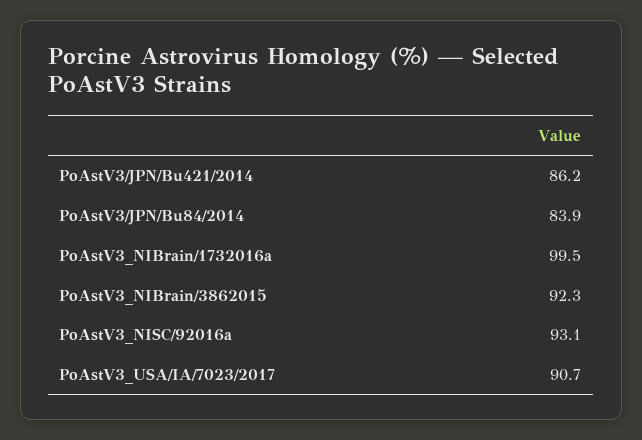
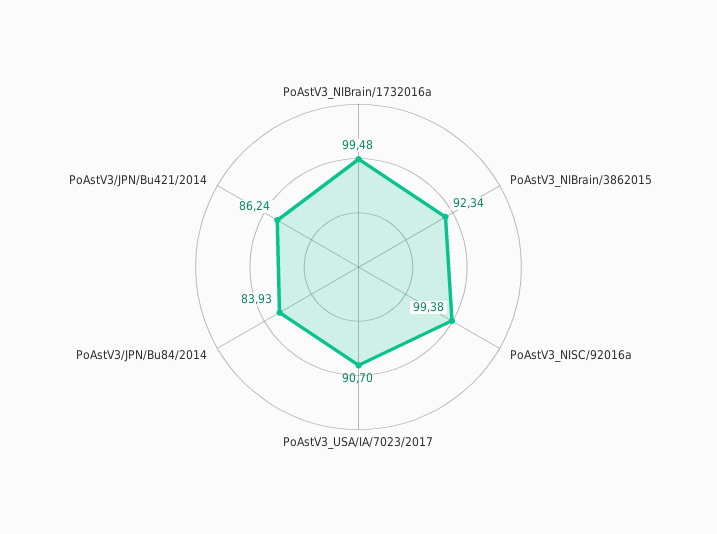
  {
    "PoAstV3/JPN/Bu421/2014": 86.24,
    "PoAstV3/JPN/Bu84/2014": 83.93,
    "PoAstV3_NIBrain/1732016a": 99.48,
    "PoAstV3_NIBrain/3862015": 92.34,
-   "PoAstV3_NISC/92016a": 93.1,
+   "PoAstV3_NISC/92016a": 99.38,
    "PoAstV3_USA/IA/7023/2017": 90.7
  }

